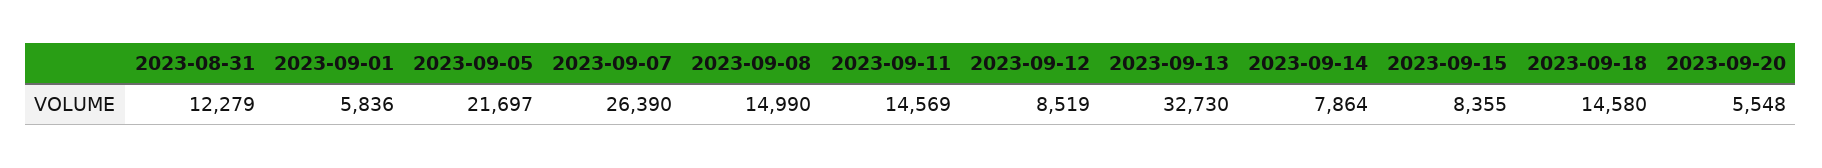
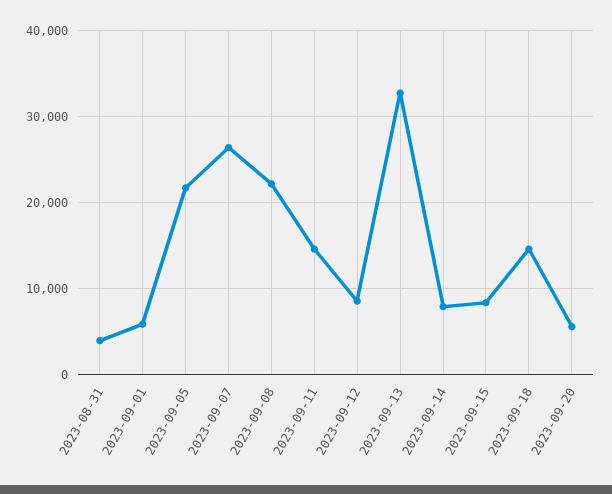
  {
-   "2023-08-31": 12279,
+   "2023-08-31": 4000,
    "2023-09-01": 5836,
    "2023-09-05": 21697,
    "2023-09-07": 26390,
-   "2023-09-08": 14990,
+   "2023-09-08": 22000,
    "2023-09-11": 14569,
    "2023-09-12": 8519,
    "2023-09-13": 32730,
    "2023-09-14": 7864,
    "2023-09-15": 8355,
    "2023-09-18": 14580,
    "2023-09-20": 5548
  }

